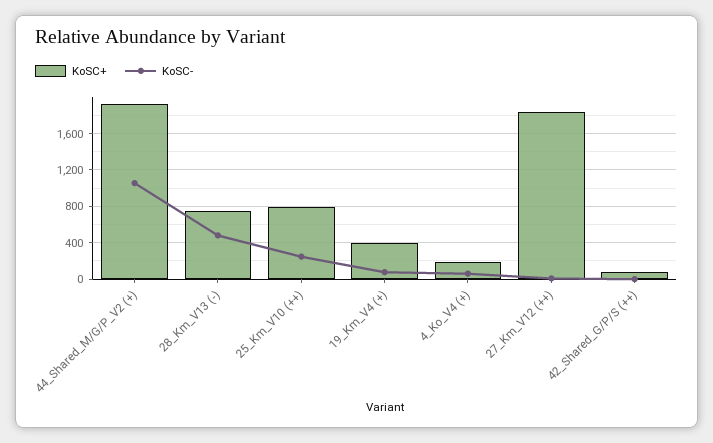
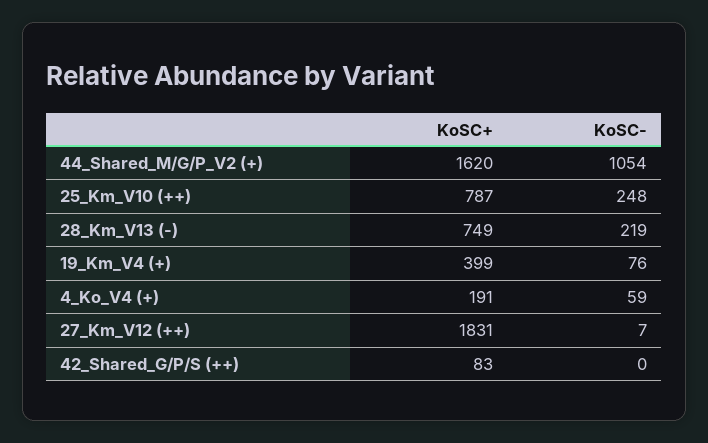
  {
    "KoSC+": {
-     "44_Shared_M/G/P_V2 (+)": 1900,
+     "44_Shared_M/G/P_V2 (+)": 1620,
      "28_Km_V13 (-)": 749,
      "25_Km_V10 (++)": 787,
      "19_Km_V4 (+)": 399,
      "4_Ko_V4 (+)": 191,
      "27_Km_V12 (++)": 1831,
      "42_Shared_G/P/S (++)": 83
    },
    "KoSC-": {
      "44_Shared_M/G/P_V2 (+)": 1054,
-     "28_Km_V13 (-)": 500,
+     "28_Km_V13 (-)": 219,
      "25_Km_V10 (++)": 248,
      "19_Km_V4 (+)": 76,
      "4_Ko_V4 (+)": 59,
      "27_Km_V12 (++)": 7,
      "42_Shared_G/P/S (++)": 0
    }
  }

